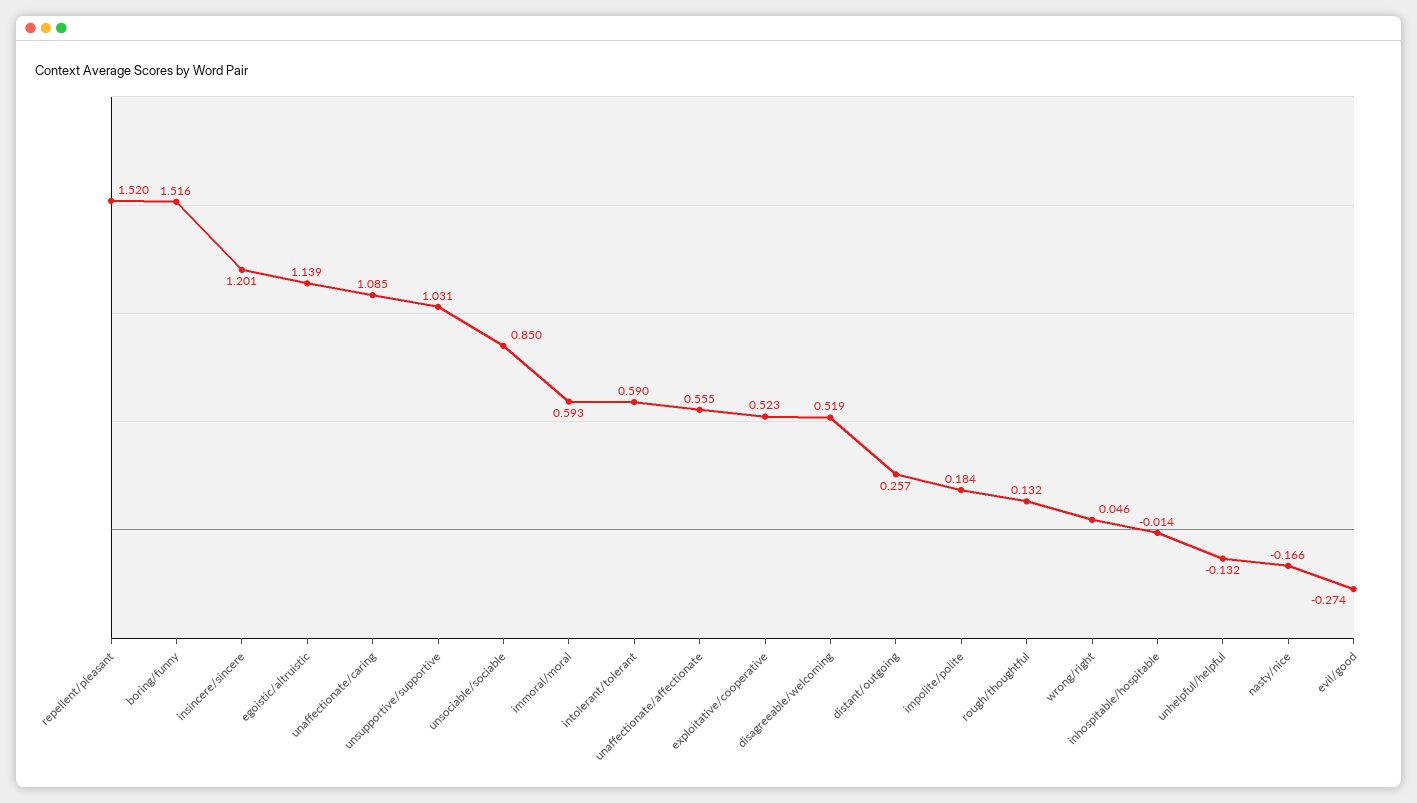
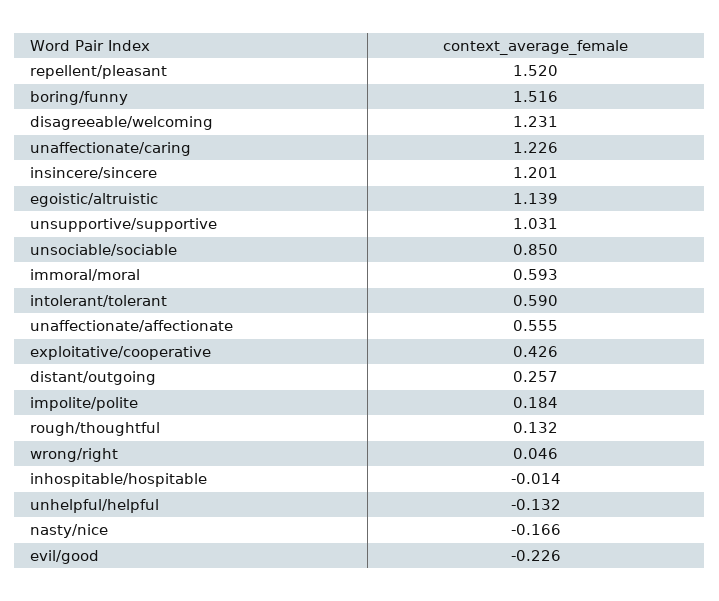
  {
    "repellent/pleasant": 1.52,
    "boring/funny": 1.516,
    "insincere/sincere": 1.201,
    "egoistic/altruistic": 1.139,
-   "unaffectionate/caring": 1.085,
+   "unaffectionate/caring": 1.226,
    "unsupportive/supportive": 1.031,
    "unsociable/sociable": 0.85,
    "immoral/moral": 0.593,
    "intolerant/tolerant": 0.59,
    "unaffectionate/affectionate": 0.555,
-   "exploitative/cooperative": 0.523,
+   "exploitative/cooperative": 0.426,
-   "disagreeable/welcoming": 0.519,
+   "disagreeable/welcoming": 1.231,
    "distant/outgoing": 0.257,
    "impolite/polite": 0.184,
    "rough/thoughtful": 0.132,
    "wrong/right": 0.046,
    "inhospitable/hospitable": -0.014,
    "unhelpful/helpful": -0.132,
    "nasty/nice": -0.166,
-   "evil/good": -0.274
+   "evil/good": -0.226
  }

